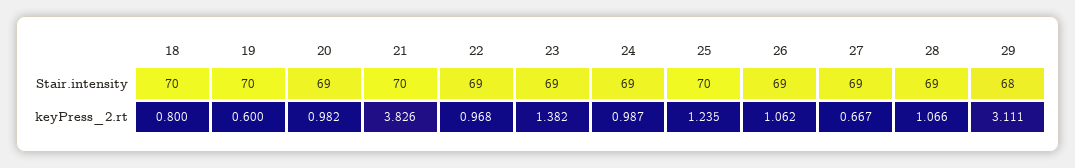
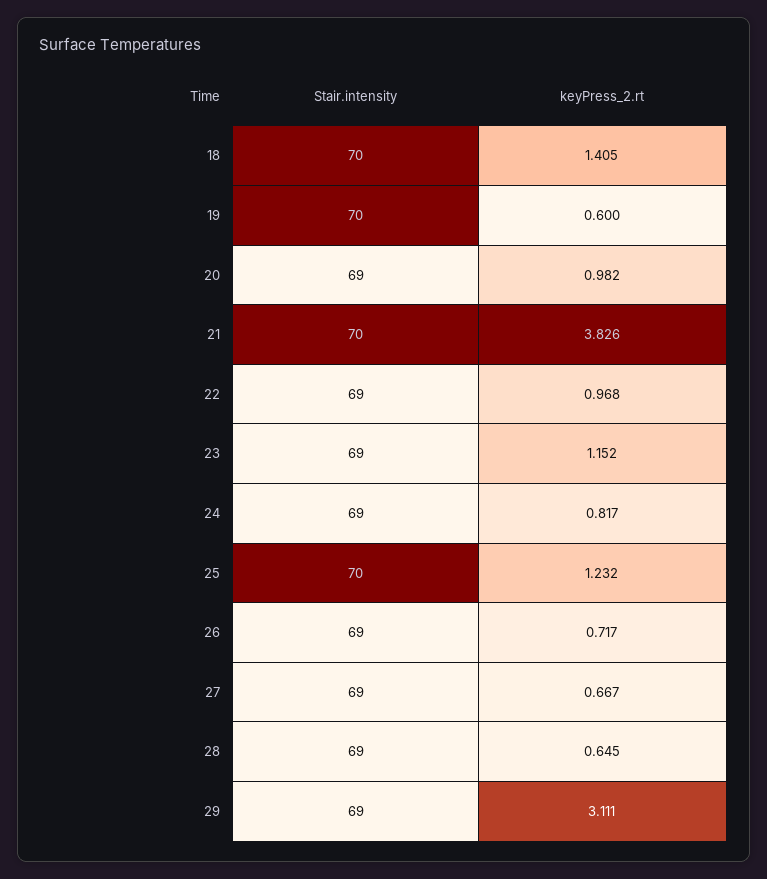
  {
    "18": {
      "Stair.intensity": 70,
-     "keyPress_2.rt": 0.8
+     "keyPress_2.rt": 1.405
    },
    "19": {
      "Stair.intensity": 70,
      "keyPress_2.rt": 0.6
    },
    "20": {
      "Stair.intensity": 69,
      "keyPress_2.rt": 0.982
    },
    "21": {
      "Stair.intensity": 70,
      "keyPress_2.rt": 3.826
    },
    "22": {
      "Stair.intensity": 69,
      "keyPress_2.rt": 0.968
    },
    "23": {
      "Stair.intensity": 69,
-     "keyPress_2.rt": 1.382
+     "keyPress_2.rt": 1.152
    },
    "24": {
      "Stair.intensity": 69,
-     "keyPress_2.rt": 0.987
+     "keyPress_2.rt": 0.817
    },
    "25": {
      "Stair.intensity": 70,
-     "keyPress_2.rt": 1.235
+     "keyPress_2.rt": 1.232
    },
    "26": {
      "Stair.intensity": 69,
-     "keyPress_2.rt": 1.062
+     "keyPress_2.rt": 0.717
    },
    "27": {
      "Stair.intensity": 69,
      "keyPress_2.rt": 0.667
    },
    "28": {
      "Stair.intensity": 69,
-     "keyPress_2.rt": 1.066
+     "keyPress_2.rt": 0.645
    },
    "29": {
-     "Stair.intensity": 68,
+     "Stair.intensity": 69,
      "keyPress_2.rt": 3.111
    }
  }

